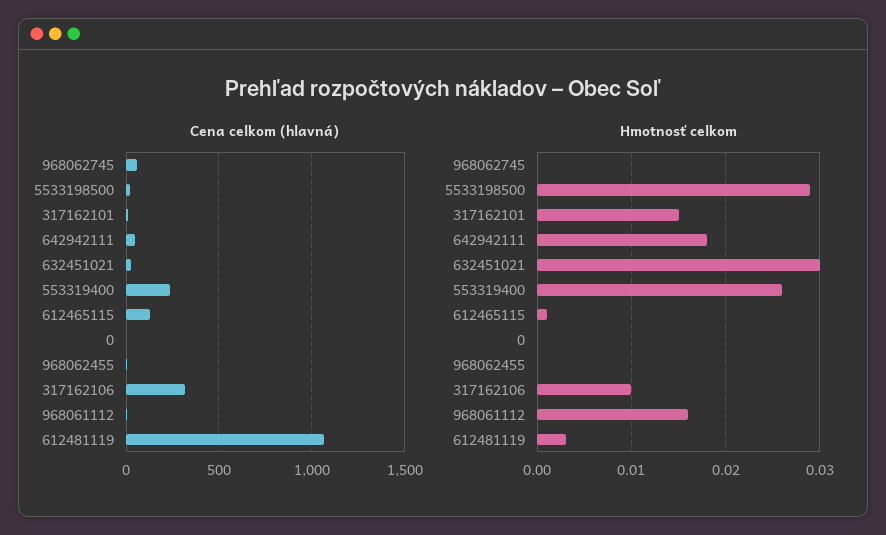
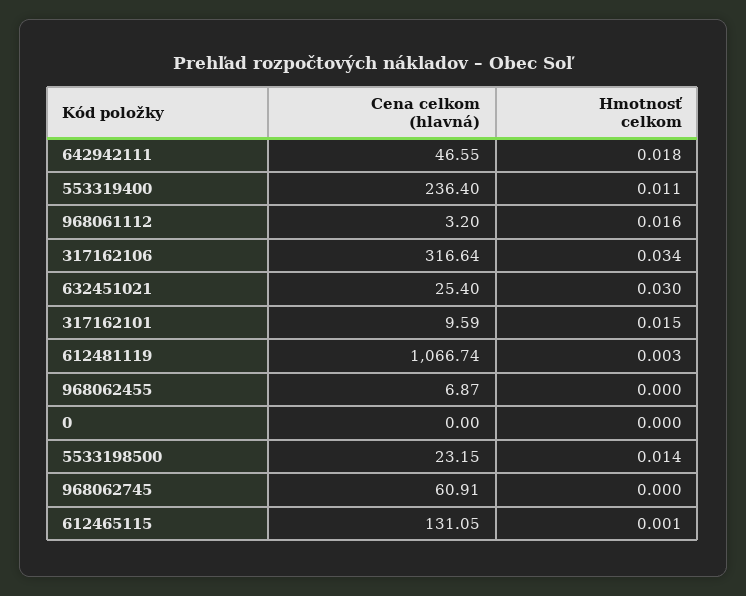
  {
    "Cena celkom (hlavná)": {
      "968062745": 60.91,
      "5533198500": 23.15,
      "317162101": 9.59,
      "642942111": 46.55,
      "632451021": 25.4,
      "553319400": 236.4,
      "612465115": 131.05,
      "0": 0,
      "968062455": 6.87,
      "317162106": 316.64,
      "968061112": 3.2,
      "612481119": 1066.74
    },
    "Hmotnosť celkom": {
      "968062745": 0,
-     "5533198500": 0.029,
+     "5533198500": 0.014,
      "317162101": 0.015,
      "642942111": 0.018,
      "632451021": 0.03,
-     "553319400": 0.026,
+     "553319400": 0.011,
      "612465115": 0.001,
      "0": 0,
      "968062455": 0,
-     "317162106": 0.01,
+     "317162106": 0.034,
      "968061112": 0.016,
      "612481119": 0.003
    }
  }

